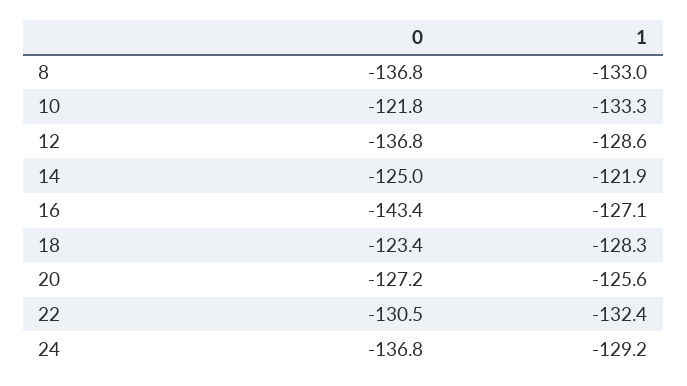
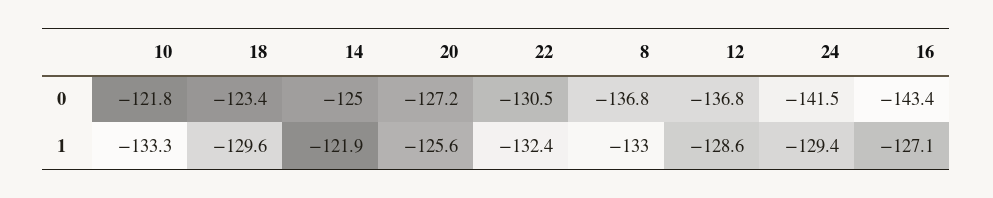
  {
    "0": {
      "8": -136.8,
      "10": -121.8,
      "12": -136.8,
      "14": -125,
      "16": -143.4,
      "18": -123.4,
      "20": -127.2,
      "22": -130.5,
-     "24": -136.8
+     "24": -141.5
    },
    "1": {
      "8": -133,
      "10": -133.3,
      "12": -128.6,
      "14": -121.9,
      "16": -127.1,
-     "18": -128.3,
+     "18": -129.6,
      "20": -125.6,
      "22": -132.4,
-     "24": -129.2
+     "24": -129.4
    }
  }

